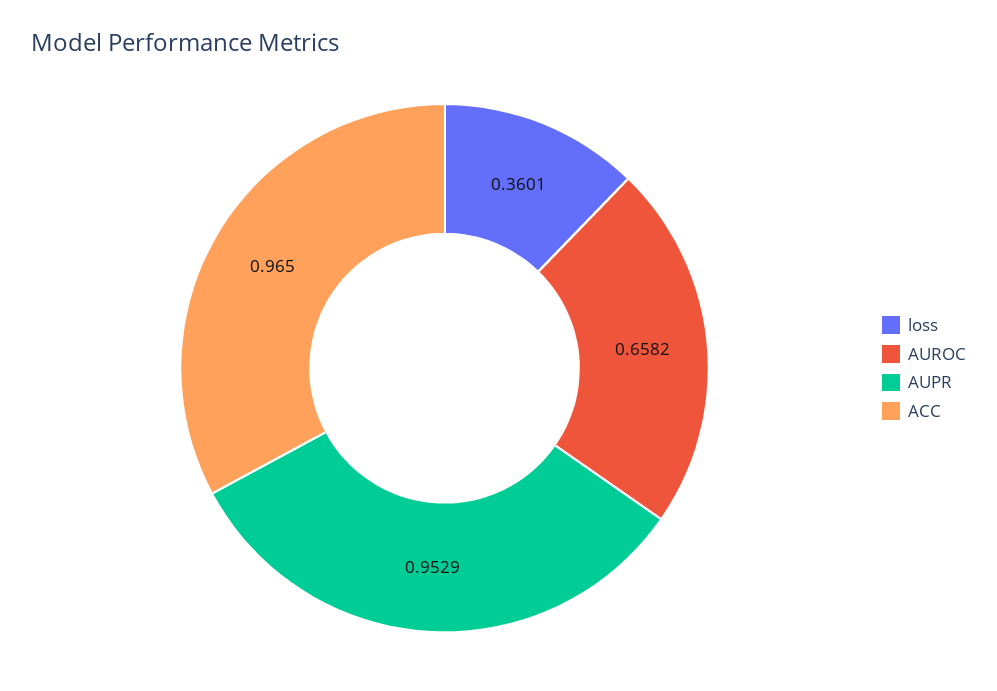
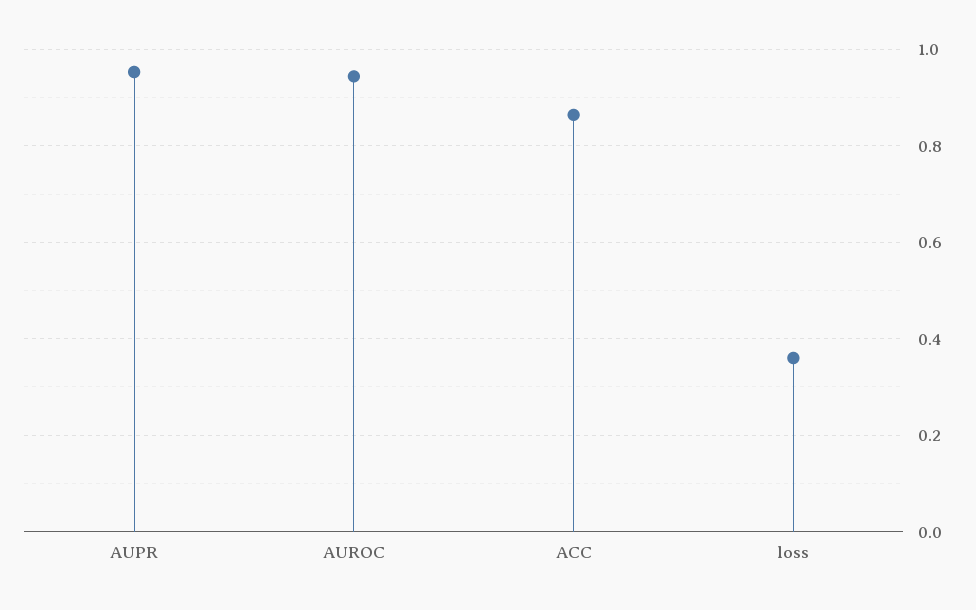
  {
    "loss": 0.3601,
-   "AUROC": 0.6582,
+   "AUROC": 0.94,
    "AUPR": 0.9529,
-   "ACC": 0.965
+   "ACC": 0.86
  }

